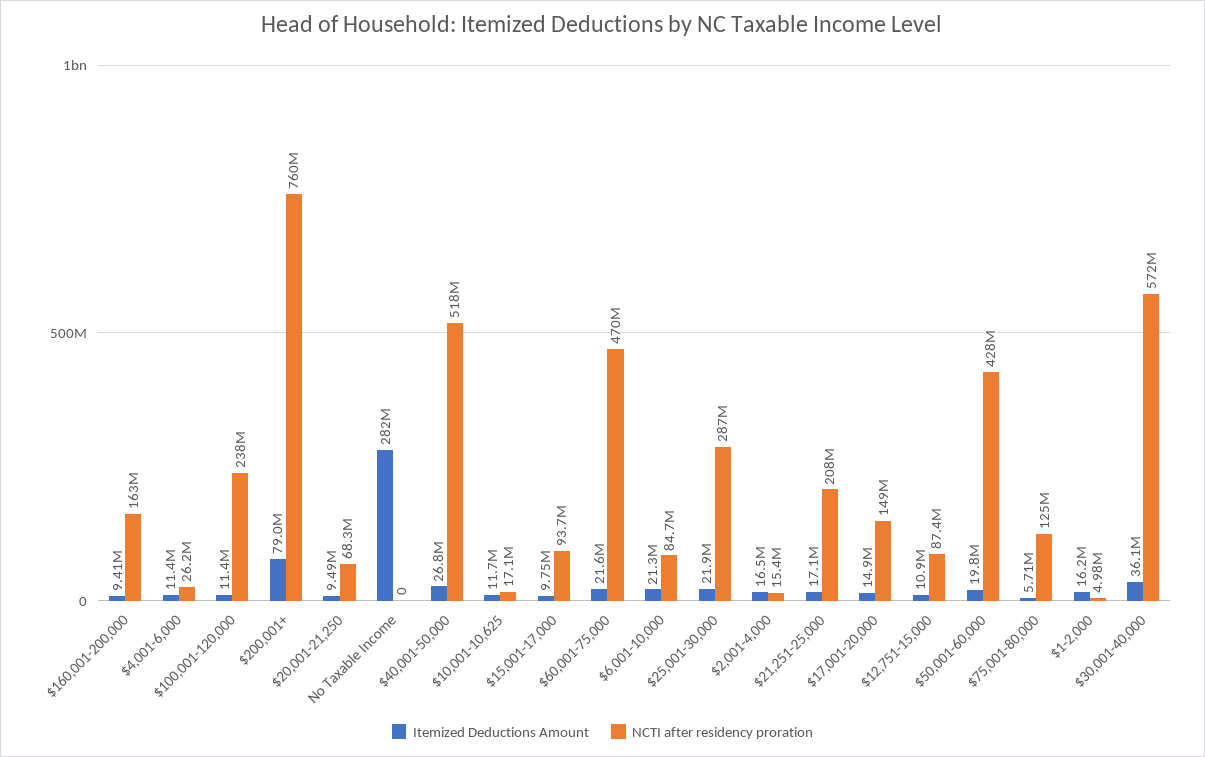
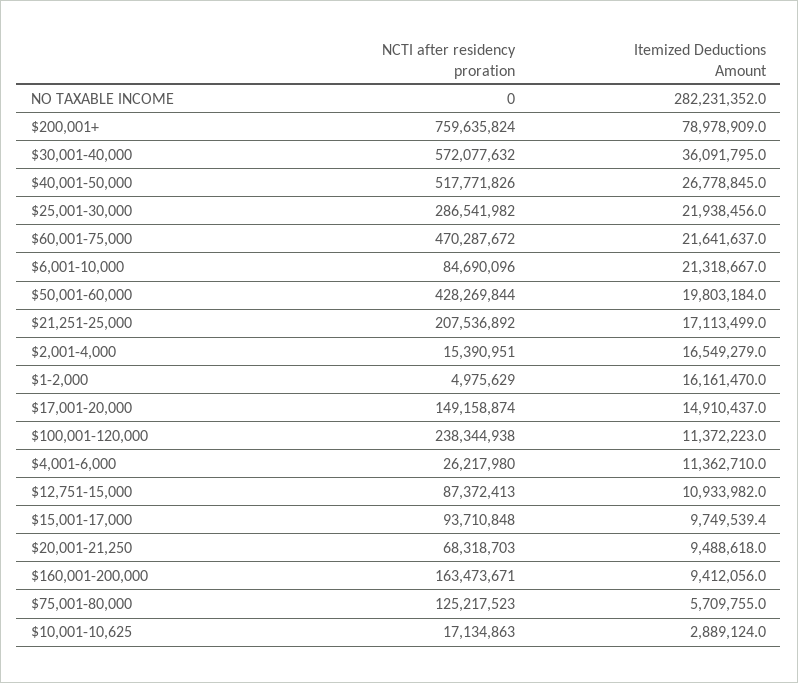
  {
    "Itemized Deductions Amount": {
      "$160,001-200,000": 9412056,
      "$4,001-6,000": 11362710,
      "$100,001-120,000": 11372223,
      "$200,001+": 78978909,
      "$20,001-21,250": 9488618,
      "No Taxable Income": 282231352,
      "$40,001-50,000": 26778845,
-     "$10,001-10,625": 11700000,
+     "$10,001-10,625": 2889124,
      "$15,001-17,000": 9749539.4,
      "$60,001-75,000": 21641637,
      "$6,001-10,000": 21318667,
      "$25,001-30,000": 21938456,
      "$2,001-4,000": 16549279,
      "$21,251-25,000": 17113499,
      "$17,001-20,000": 14910437,
      "$12,751-15,000": 10933982,
      "$50,001-60,000": 19803184,
      "$75,001-80,000": 5709755,
      "$1-2,000": 16161470,
      "$30,001-40,000": 36091795
    },
    "NCTI after residency proration": {
      "$160,001-200,000": 163473671,
      "$4,001-6,000": 26217980,
      "$100,001-120,000": 238344938,
      "$200,001+": 759635824,
      "$20,001-21,250": 68318703,
      "No Taxable Income": 0,
      "$40,001-50,000": 517771826,
      "$10,001-10,625": 17134863,
      "$15,001-17,000": 93710848,
      "$60,001-75,000": 470287672,
      "$6,001-10,000": 84690096,
      "$25,001-30,000": 286541982,
      "$2,001-4,000": 15390951,
      "$21,251-25,000": 207536892,
      "$17,001-20,000": 149158874,
      "$12,751-15,000": 87372413,
      "$50,001-60,000": 428269844,
      "$75,001-80,000": 125217523,
      "$1-2,000": 4975629,
      "$30,001-40,000": 572077632
    }
  }

